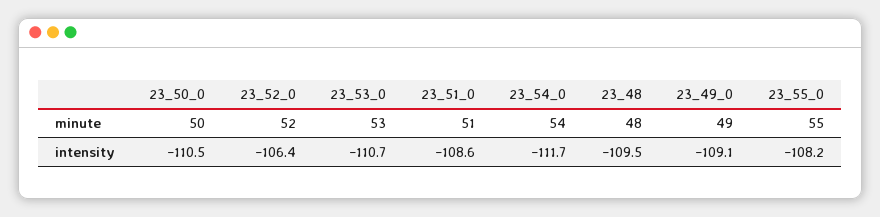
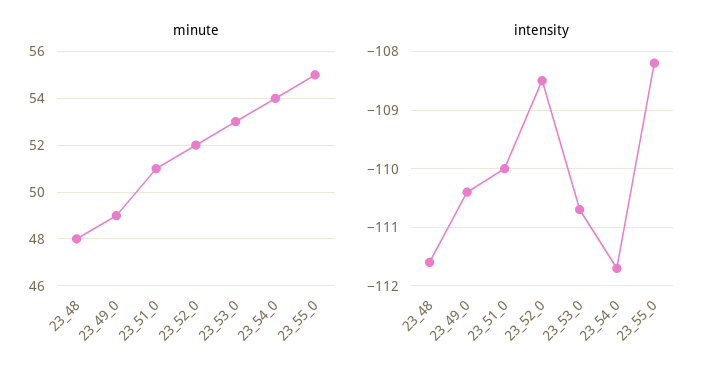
  {
    "minute": {
-     "23_50_0": 50,
      "23_52_0": 52,
      "23_53_0": 53,
      "23_51_0": 51,
      "23_54_0": 54,
      "23_48": 48,
      "23_49_0": 49,
      "23_55_0": 55
    },
    "intensity": {
-     "23_50_0": -110.5,
-     "23_52_0": -106.4,
+     "23_52_0": -108.5,
      "23_53_0": -110.7,
-     "23_51_0": -108.6,
+     "23_51_0": -110,
      "23_54_0": -111.7,
-     "23_48": -109.5,
+     "23_48": -111.5,
-     "23_49_0": -109.1,
+     "23_49_0": -110.5,
      "23_55_0": -108.2
    }
  }

